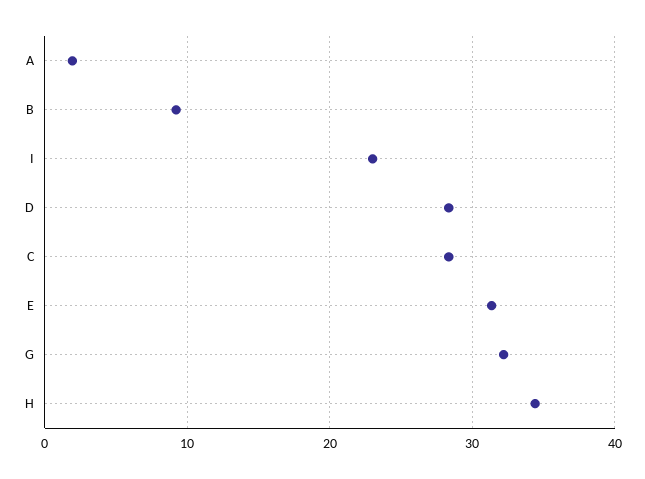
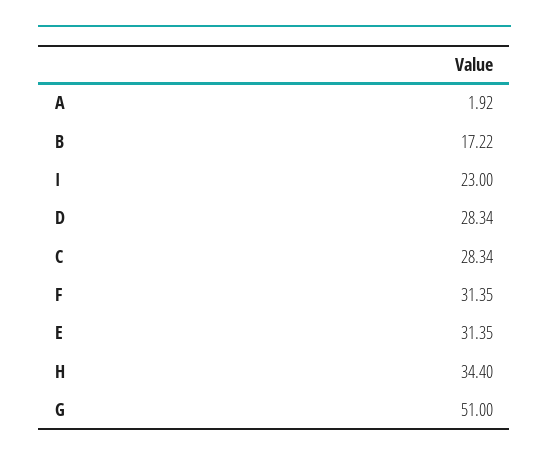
  {
    "A": 1.92,
-   "B": 9,
+   "B": 17.22,
    "I": 23,
    "D": 28.34,
    "C": 28.34,
    "E": 31.35,
-   "G": 32,
+   "G": 51,
-   "H": 34.4
+   "H": 34.4,
+   "F": 31.35
  }

